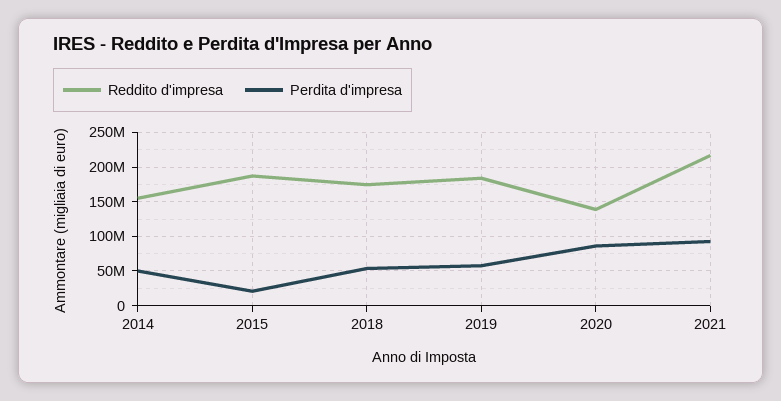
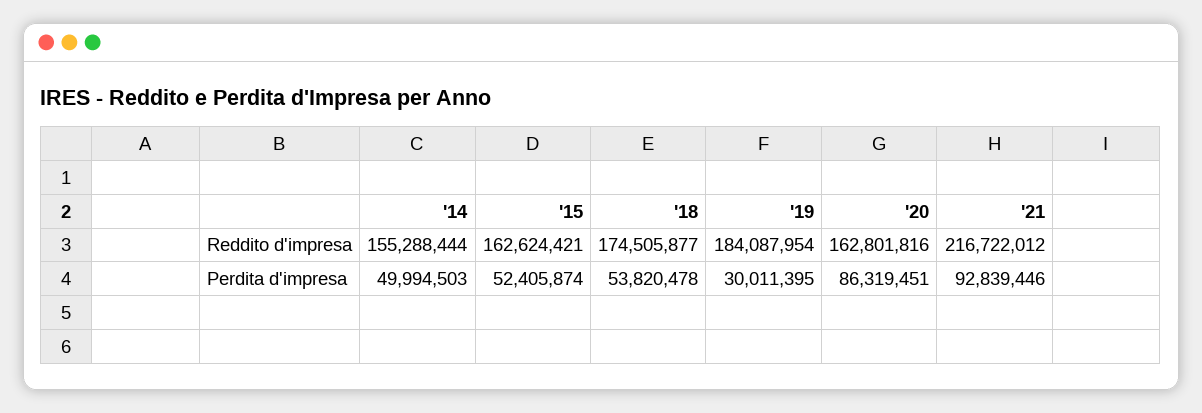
  {
    "Reddito d'impresa": {
      "2014": 155288444,
-     "2015": 190000000,
+     "2015": 162624421,
      "2018": 174505877,
      "2019": 184087954,
-     "2020": 140000000,
+     "2020": 162801816,
      "2021": 216722012
    },
    "Perdita d'impresa": {
      "2014": 49994503,
-     "2015": 20000000,
+     "2015": 52405874,
      "2018": 53820478,
-     "2019": 60000000,
+     "2019": 30011395,
      "2020": 86319451,
      "2021": 92839446
    }
  }

